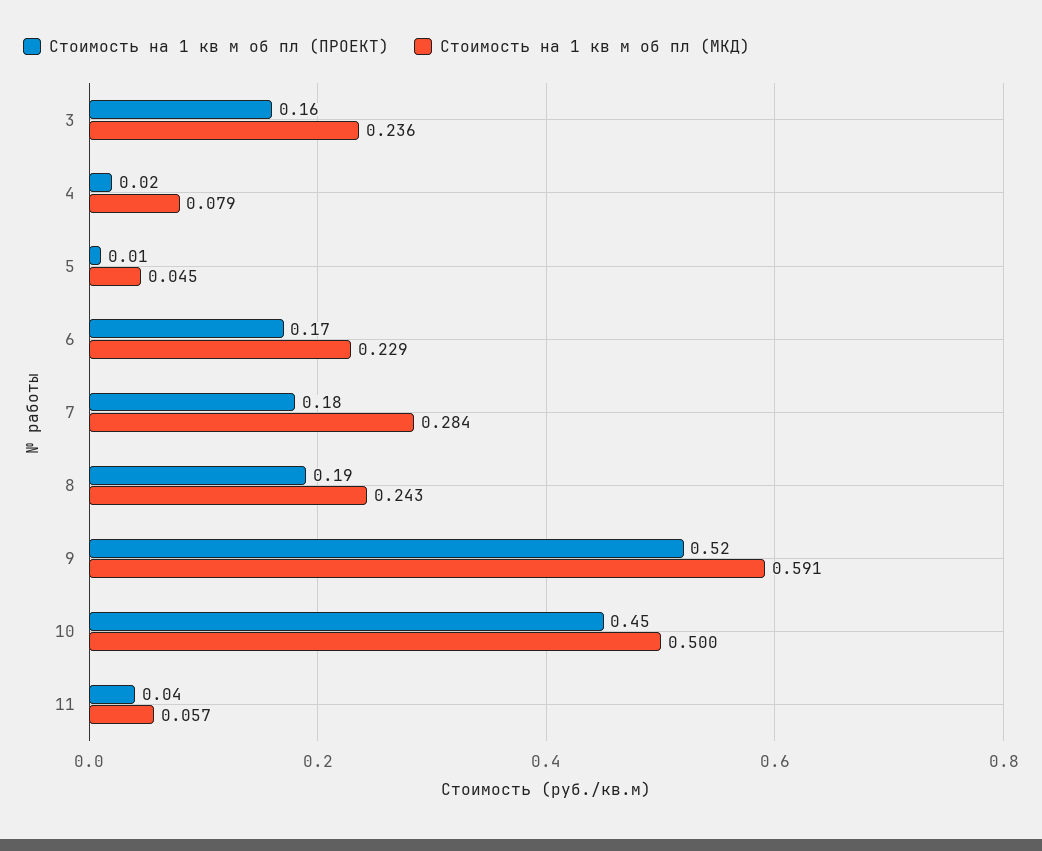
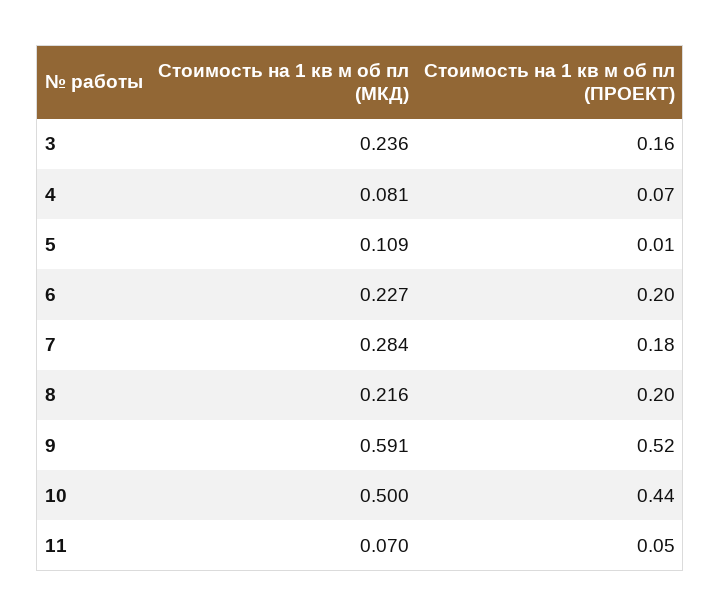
  {
    "Стоимость на 1 кв м об пл (ПРОЕКТ)": {
      "3": 0.16,
-     "4": 0.02,
+     "4": 0.07,
      "5": 0.01,
-     "6": 0.17,
+     "6": 0.2,
      "7": 0.18,
-     "8": 0.19,
+     "8": 0.2,
      "9": 0.52,
-     "10": 0.45,
+     "10": 0.44,
-     "11": 0.04
+     "11": 0.05
    },
    "Стоимость на 1 кв м об пл (МКД)": {
      "3": 0.236,
-     "4": 0.079,
+     "4": 0.081,
-     "5": 0.045,
+     "5": 0.109,
-     "6": 0.229,
+     "6": 0.227,
      "7": 0.284,
-     "8": 0.243,
+     "8": 0.216,
      "9": 0.591,
      "10": 0.5,
-     "11": 0.057
+     "11": 0.07
    }
  }

